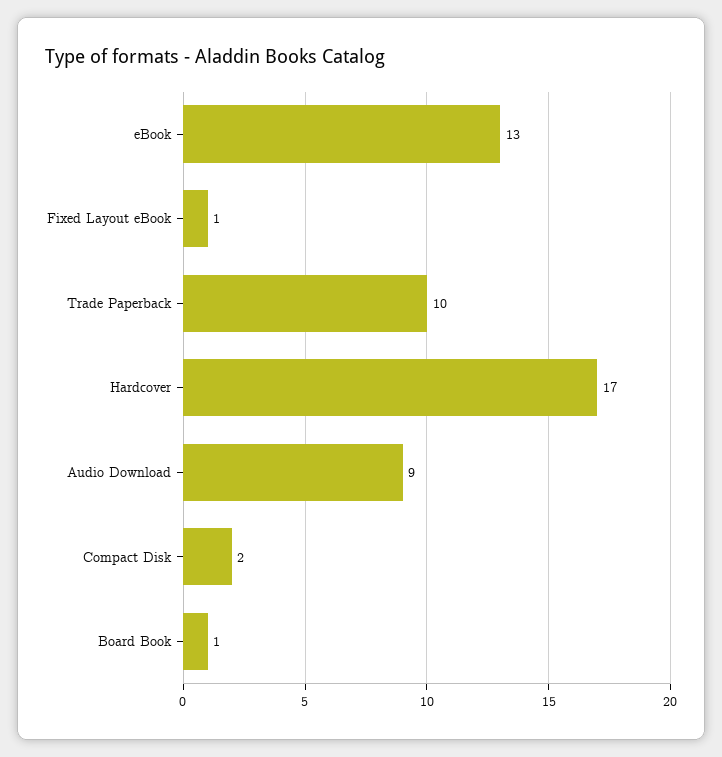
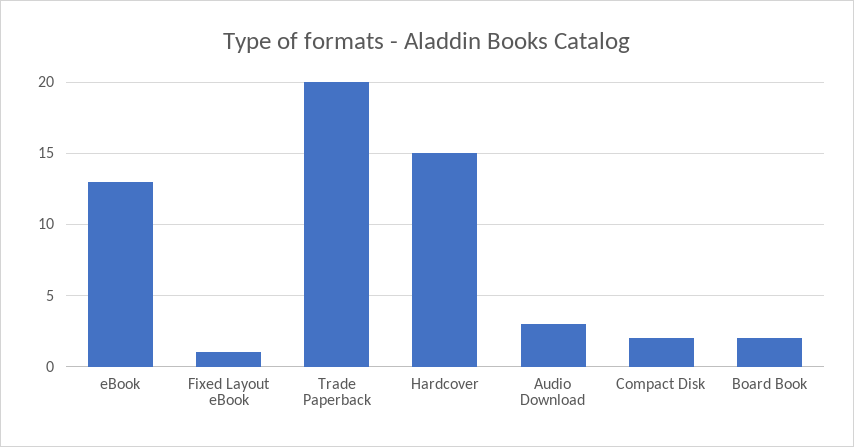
  {
    "eBook": 13,
    "Fixed Layout eBook": 1,
-   "Trade Paperback": 10,
+   "Trade Paperback": 20,
-   "Hardcover": 17,
+   "Hardcover": 15,
-   "Audio Download": 9,
+   "Audio Download": 3,
    "Compact Disk": 2,
-   "Board Book": 1
+   "Board Book": 2
  }

